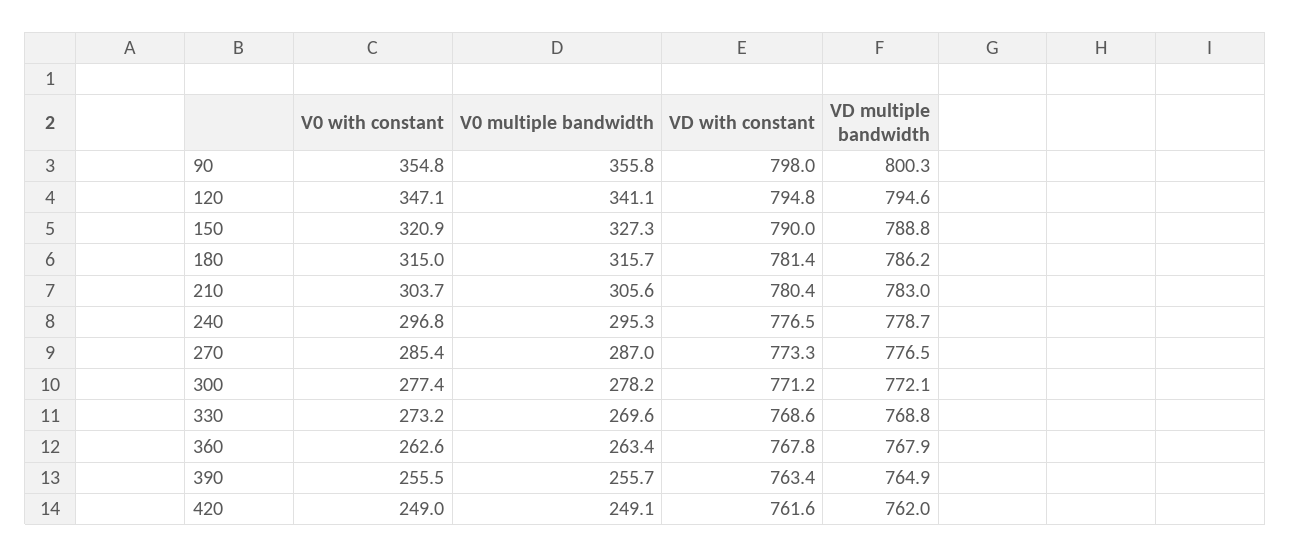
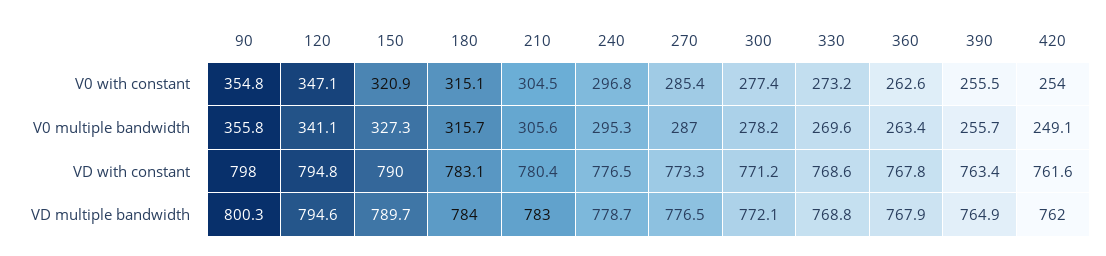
  {
    "V0 with constant": {
      "90": 354.8,
      "120": 347.1,
      "150": 320.9,
-     "180": 315,
+     "180": 315.1,
-     "210": 303.7,
+     "210": 304.5,
      "240": 296.8,
      "270": 285.4,
      "300": 277.4,
      "330": 273.2,
      "360": 262.6,
      "390": 255.5,
-     "420": 249
+     "420": 254
    },
    "V0 multiple bandwidth": {
      "90": 355.8,
      "120": 341.1,
      "150": 327.3,
      "180": 315.7,
      "210": 305.6,
      "240": 295.3,
      "270": 287,
      "300": 278.2,
      "330": 269.6,
      "360": 263.4,
      "390": 255.7,
      "420": 249.1
    },
    "VD with constant": {
      "90": 798,
      "120": 794.8,
      "150": 790,
-     "180": 781.4,
+     "180": 783.1,
      "210": 780.4,
      "240": 776.5,
      "270": 773.3,
      "300": 771.2,
      "330": 768.6,
      "360": 767.8,
      "390": 763.4,
      "420": 761.6
    },
    "VD multiple bandwidth": {
      "90": 800.3,
      "120": 794.6,
-     "150": 788.8,
+     "150": 789.7,
-     "180": 786.2,
+     "180": 784,
      "210": 783,
      "240": 778.7,
      "270": 776.5,
      "300": 772.1,
      "330": 768.8,
      "360": 767.9,
      "390": 764.9,
      "420": 762
    }
  }

